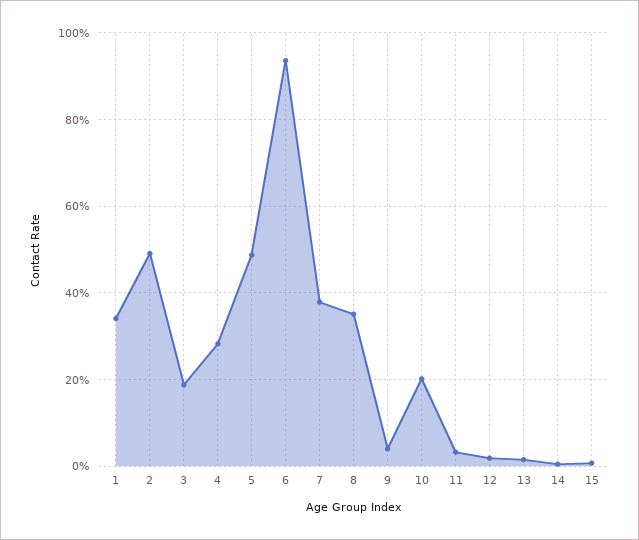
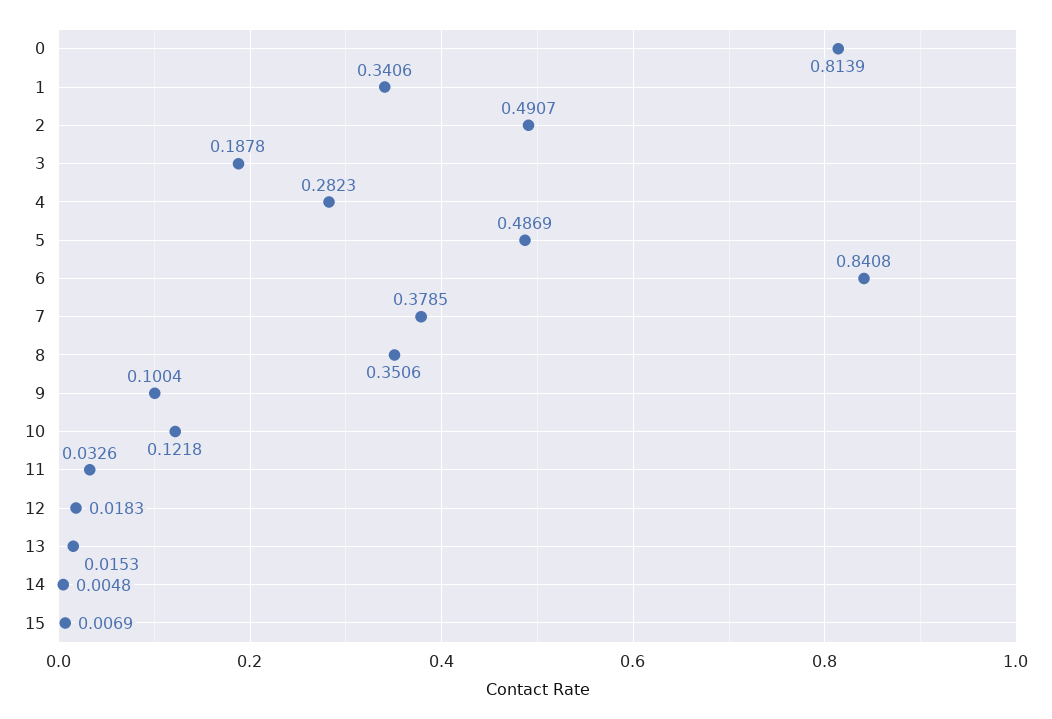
  {
    "1": 0.3406,
    "2": 0.4907,
    "3": 0.1878,
    "4": 0.2823,
    "5": 0.4869,
-   "6": 0.94,
+   "6": 0.8408,
    "7": 0.3785,
    "8": 0.3506,
-   "9": 0.04,
+   "9": 0.1004,
-   "10": 0.2,
+   "10": 0.1218,
    "11": 0.0326,
    "12": 0.0183,
    "13": 0.0153,
    "14": 0.0048,
-   "15": 0.0069
+   "15": 0.0069,
+   "0": 0.8139
  }

